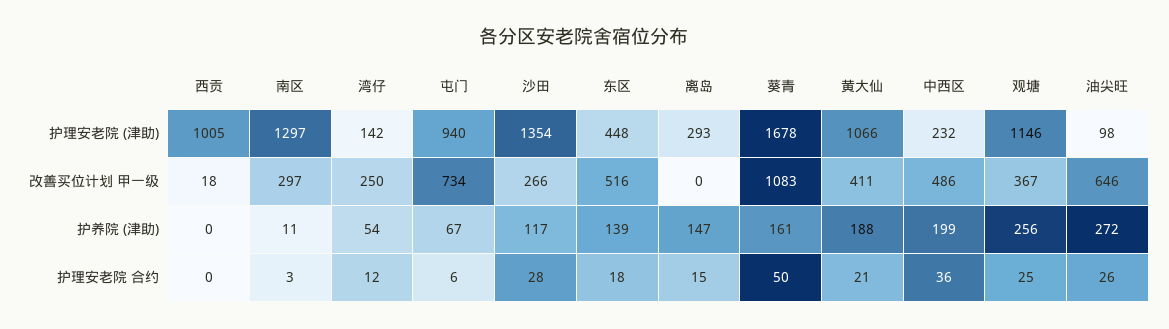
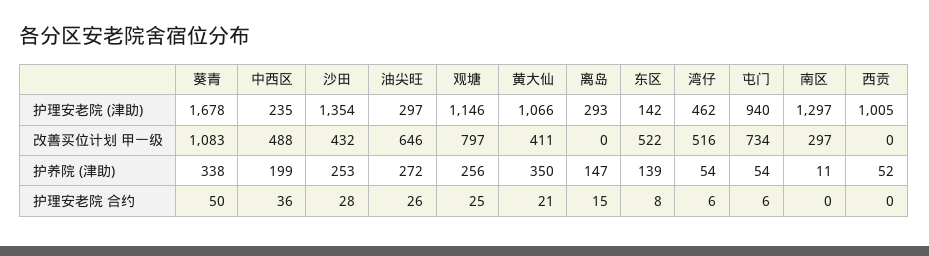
  {
    "西贡": {
      "护理安老院 (津助)": 1005,
-     "改善买位计划 甲一级": 18,
+     "改善买位计划 甲一级": 0,
-     "护养院 (津助)": 0,
+     "护养院 (津助)": 52,
      "护理安老院 合约": 0
    },
    "南区": {
      "护理安老院 (津助)": 1297,
      "改善买位计划 甲一级": 297,
      "护养院 (津助)": 11,
-     "护理安老院 合约": 3
+     "护理安老院 合约": 0
    },
    "湾仔": {
-     "护理安老院 (津助)": 142,
+     "护理安老院 (津助)": 462,
-     "改善买位计划 甲一级": 250,
+     "改善买位计划 甲一级": 516,
      "护养院 (津助)": 54,
-     "护理安老院 合约": 12
+     "护理安老院 合约": 6
    },
    "屯门": {
      "护理安老院 (津助)": 940,
      "改善买位计划 甲一级": 734,
-     "护养院 (津助)": 67,
+     "护养院 (津助)": 54,
      "护理安老院 合约": 6
    },
    "沙田": {
      "护理安老院 (津助)": 1354,
-     "改善买位计划 甲一级": 266,
+     "改善买位计划 甲一级": 432,
-     "护养院 (津助)": 117,
+     "护养院 (津助)": 253,
      "护理安老院 合约": 28
    },
    "东区": {
-     "护理安老院 (津助)": 448,
+     "护理安老院 (津助)": 142,
-     "改善买位计划 甲一级": 516,
+     "改善买位计划 甲一级": 522,
      "护养院 (津助)": 139,
-     "护理安老院 合约": 18
+     "护理安老院 合约": 8
    },
    "离岛": {
      "护理安老院 (津助)": 293,
      "改善买位计划 甲一级": 0,
      "护养院 (津助)": 147,
      "护理安老院 合约": 15
    },
    "葵青": {
      "护理安老院 (津助)": 1678,
      "改善买位计划 甲一级": 1083,
-     "护养院 (津助)": 161,
+     "护养院 (津助)": 338,
      "护理安老院 合约": 50
    },
    "黄大仙": {
      "护理安老院 (津助)": 1066,
      "改善买位计划 甲一级": 411,
-     "护养院 (津助)": 188,
+     "护养院 (津助)": 350,
      "护理安老院 合约": 21
    },
    "中西区": {
-     "护理安老院 (津助)": 232,
+     "护理安老院 (津助)": 235,
-     "改善买位计划 甲一级": 486,
+     "改善买位计划 甲一级": 488,
      "护养院 (津助)": 199,
      "护理安老院 合约": 36
    },
    "观塘": {
      "护理安老院 (津助)": 1146,
-     "改善买位计划 甲一级": 367,
+     "改善买位计划 甲一级": 797,
      "护养院 (津助)": 256,
      "护理安老院 合约": 25
    },
    "油尖旺": {
-     "护理安老院 (津助)": 98,
+     "护理安老院 (津助)": 297,
      "改善买位计划 甲一级": 646,
      "护养院 (津助)": 272,
      "护理安老院 合约": 26
    }
  }

